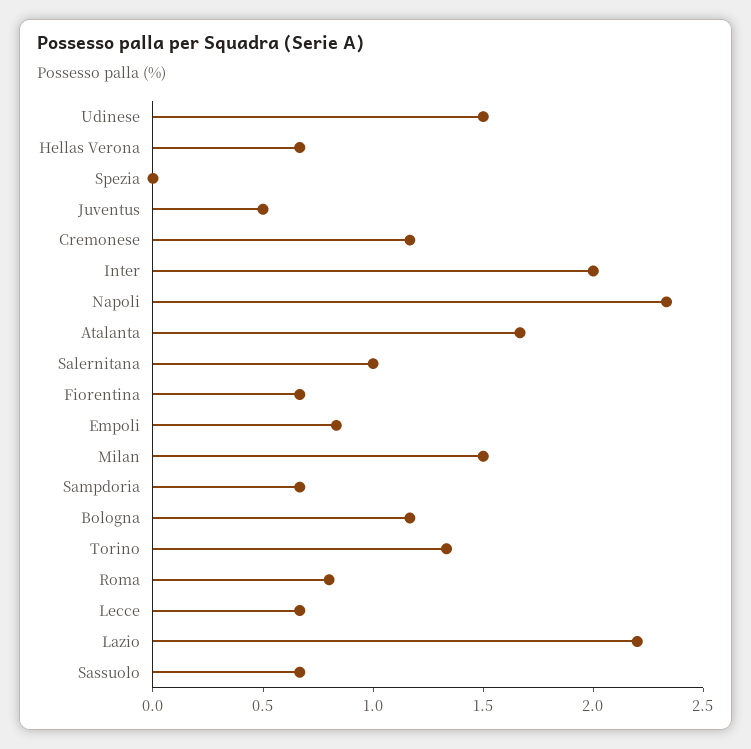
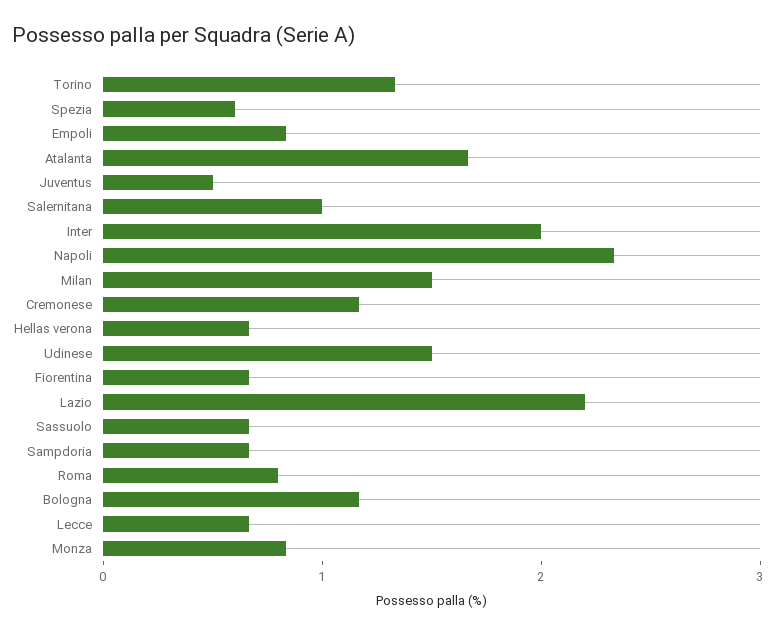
  {
    "Udinese": 1.5,
    "Hellas Verona": 0.7,
-   "Spezia": 0,
+   "Spezia": 0.6,
    "Juventus": 0.5,
    "Cremonese": 1.2,
    "Inter": 2,
    "Napoli": 2.3,
    "Atalanta": 1.7,
    "Salernitana": 1,
    "Fiorentina": 0.7,
    "Empoli": 0.8,
    "Milan": 1.5,
    "Sampdoria": 0.7,
    "Bologna": 1.2,
    "Torino": 1.3,
    "Roma": 0.8,
    "Lecce": 0.7,
    "Lazio": 2.2,
-   "Sassuolo": 0.7
+   "Sassuolo": 0.7,
+   "Monza": 0.8
  }

